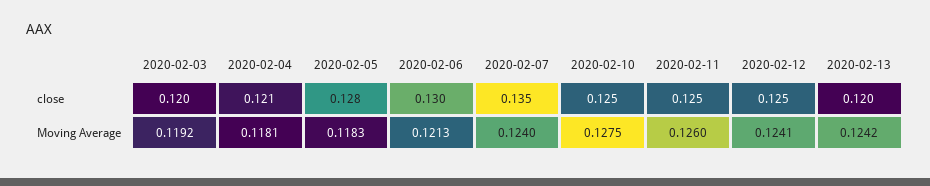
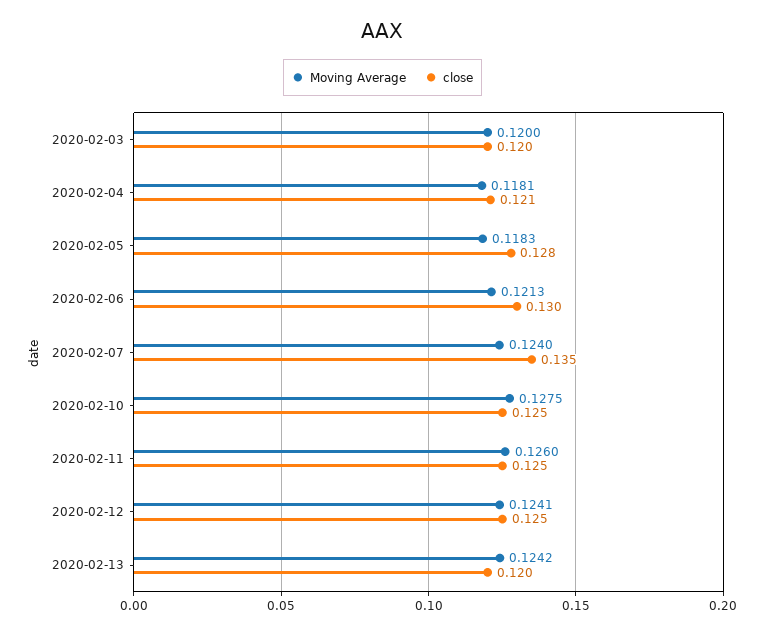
  {
    "close": {
      "2020-02-03": 0.12,
      "2020-02-04": 0.121,
      "2020-02-05": 0.128,
      "2020-02-06": 0.13,
      "2020-02-07": 0.135,
      "2020-02-10": 0.125,
      "2020-02-11": 0.125,
      "2020-02-12": 0.125,
      "2020-02-13": 0.12
    },
    "Moving Average": {
-     "2020-02-03": 0.1192,
+     "2020-02-03": 0.12,
      "2020-02-04": 0.1181,
      "2020-02-05": 0.1183,
      "2020-02-06": 0.1213,
      "2020-02-07": 0.124,
      "2020-02-10": 0.1275,
      "2020-02-11": 0.126,
      "2020-02-12": 0.1241,
      "2020-02-13": 0.1242
    }
  }

